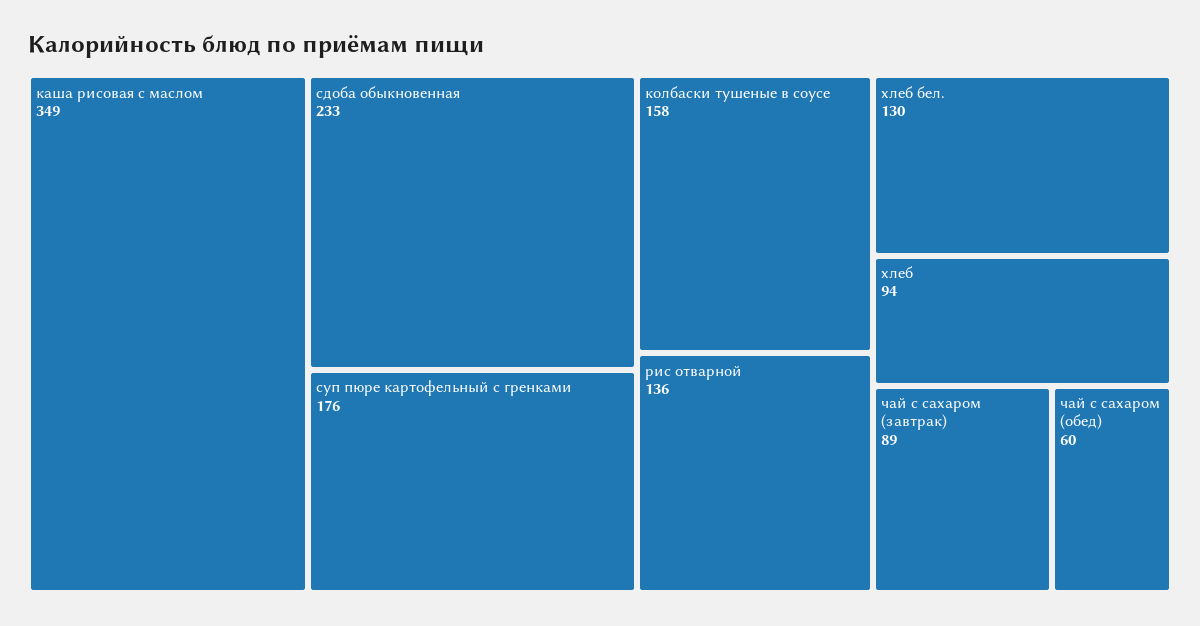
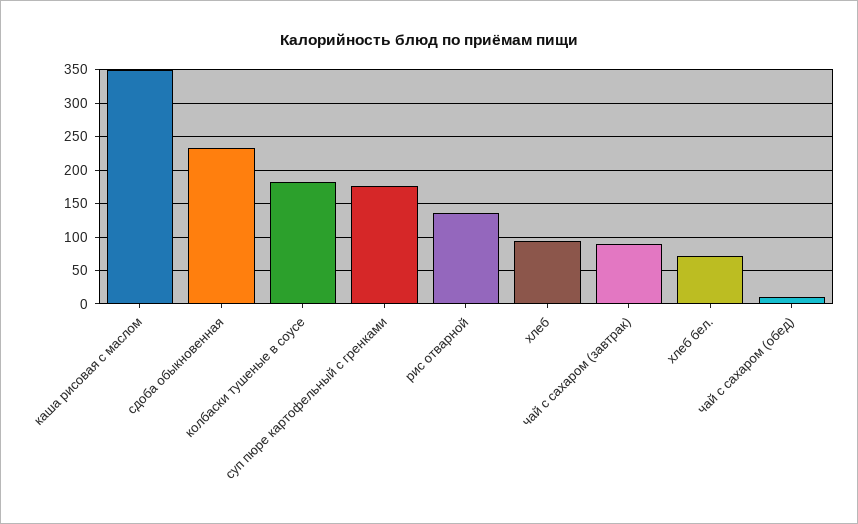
  {
    "каша рисовая с маслом": 349,
    "сдоба обыкновенная": 233,
    "суп пюре картофельный с гренками": 176,
-   "колбаски тушеные в соусе": 158,
+   "колбаски тушеные в соусе": 180,
    "рис отварной": 136,
-   "хлеб бел.": 130,
+   "хлеб бел.": 70,
    "хлеб": 94,
    "чай с сахаром (завтрак)": 89,
-   "чай с сахаром (обед)": 60
+   "чай с сахаром (обед)": 10
  }

